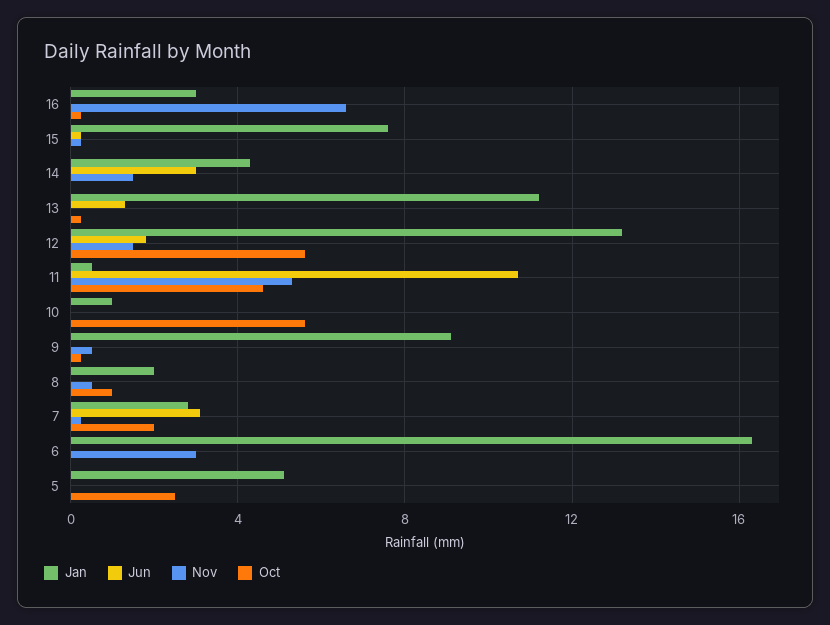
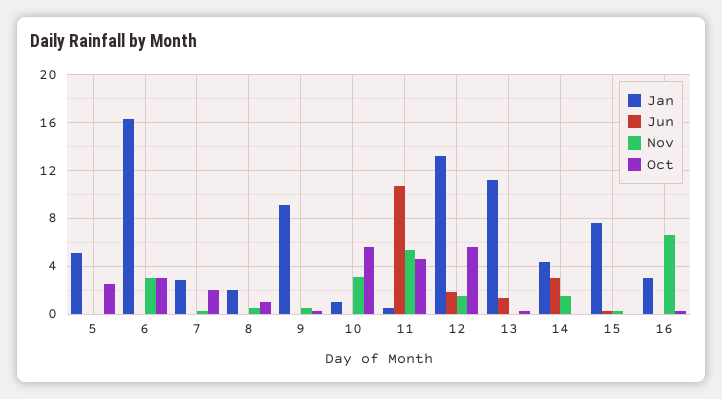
  {
    "Jan": {
      "16": 3,
      "15": 7.5,
      "14": 4.5,
      "13": 11,
      "12": 13,
      "11": 0.5,
      "10": 1,
      "9": 9,
      "8": 2,
      "7": 3,
      "6": 16.5,
      "5": 5
    },
    "Jun": {
      "16": 0,
      "15": 0.5,
      "14": 3,
      "13": 1.5,
      "12": 2,
      "11": 10.5,
      "10": 0,
      "9": 0,
      "8": 0,
-     "7": 3,
+     "7": 0,
      "6": 0,
      "5": 0
    },
    "Nov": {
      "16": 6.5,
      "15": 0.5,
      "14": 1.5,
      "13": 0,
      "12": 1.5,
      "11": 5.5,
-     "10": 0,
+     "10": 3,
      "9": 0.5,
      "8": 0.5,
      "7": 0.5,
      "6": 3,
      "5": 0
    },
    "Oct": {
      "16": 0.5,
      "15": 0,
      "14": 0,
      "13": 0.5,
      "12": 5.5,
      "11": 4.5,
      "10": 5.5,
      "9": 0.5,
      "8": 1,
      "7": 2,
-     "6": 0,
+     "6": 3,
      "5": 2.5
    }
  }

